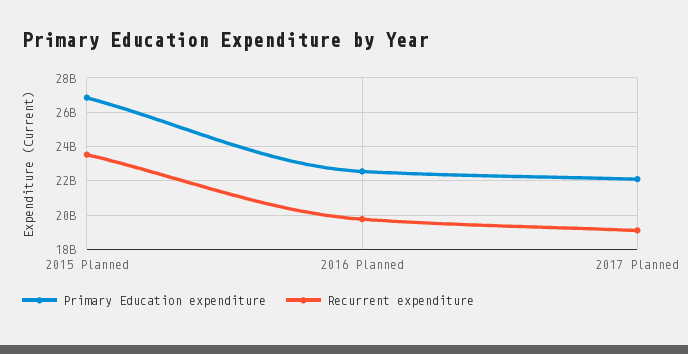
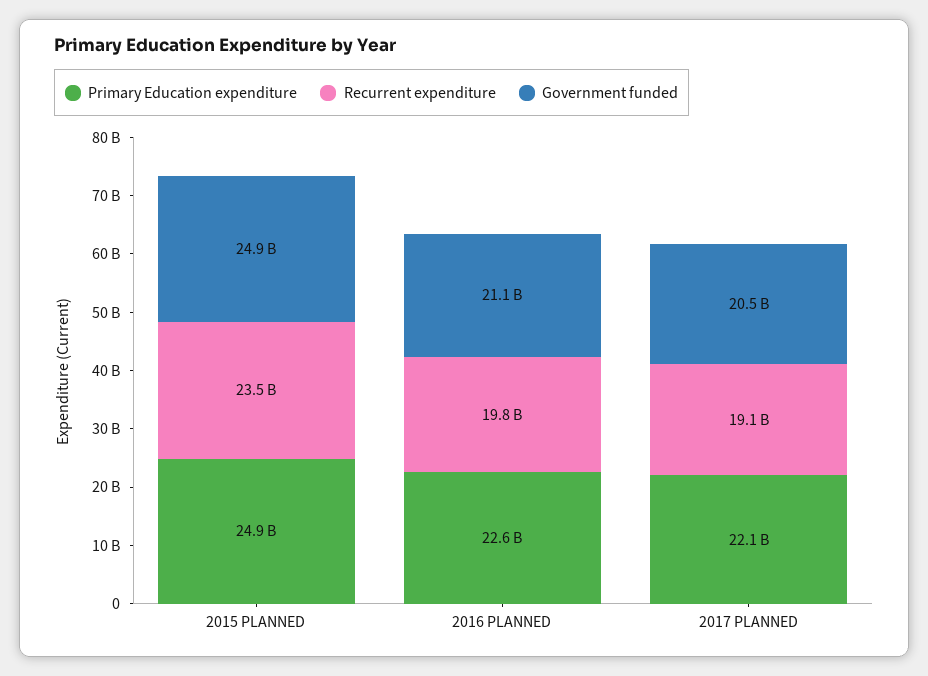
  {
    "Primary Education expenditure": {
-     "2015 Planned": 27000000000,
+     "2015 Planned": 24900000000,
      "2016 Planned": 22600000000,
      "2017 Planned": 22100000000
    },
    "Recurrent expenditure": {
      "2015 Planned": 23500000000,
      "2016 Planned": 19800000000,
      "2017 Planned": 19100000000
-   }
+   },
+   "Government funded": {
+     "2015 Planned": 24900000000,
+     "2016 Planned": 21100000000,
+     "2017 Planned": 20500000000
+   }
  }

